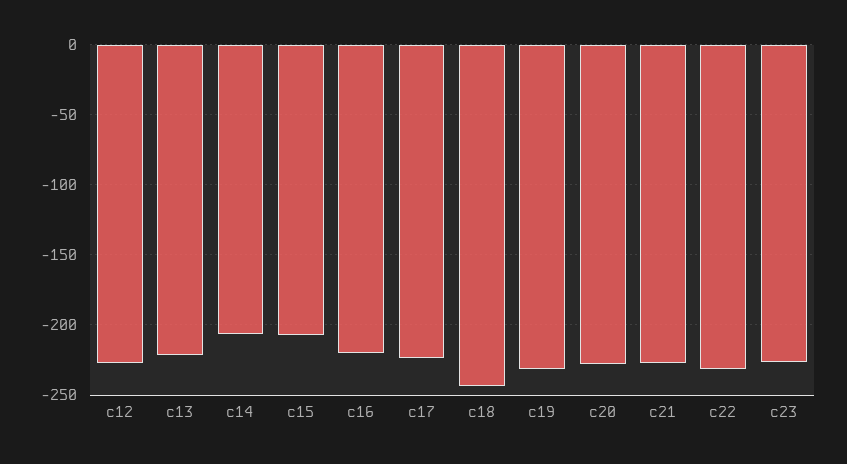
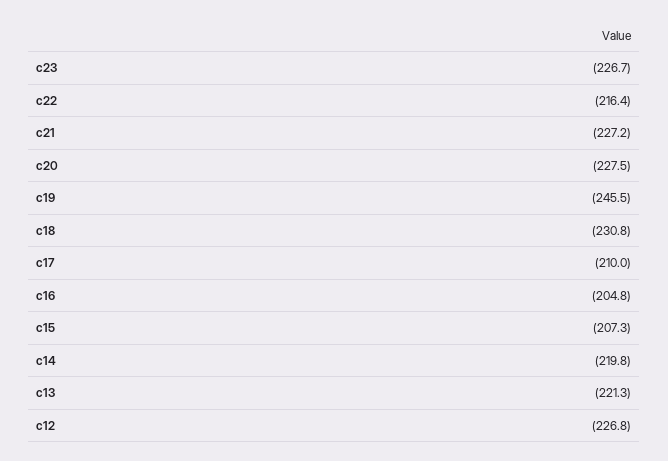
  {
    "c12": -226.8,
    "c13": -221.3,
-   "c14": -205,
+   "c14": -219.8,
    "c15": -207.3,
-   "c16": -220,
+   "c16": -204.8,
-   "c17": -225,
+   "c17": -210,
-   "c18": -245,
+   "c18": -230.8,
-   "c19": -230,
+   "c19": -245.5,
    "c20": -227.5,
    "c21": -227.2,
-   "c22": -230,
+   "c22": -216.4,
    "c23": -226.7
  }

